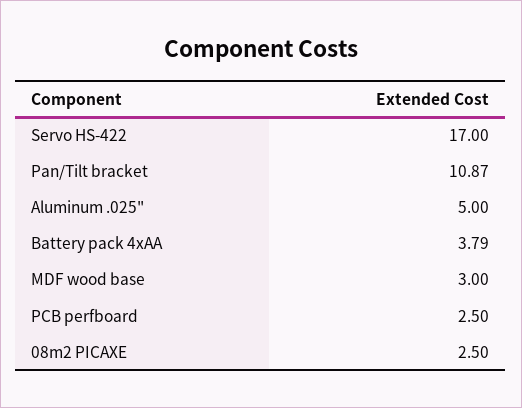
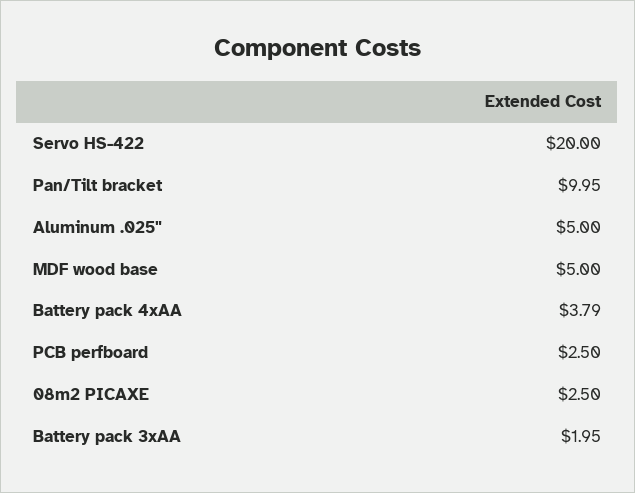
  {
-   "Servo HS-422": 17,
+   "Servo HS-422": 20,
-   "Pan/Tilt bracket": 10.87,
+   "Pan/Tilt bracket": 9.95,
    "Aluminum .025\"": 5,
    "Battery pack 4xAA": 3.79,
-   "MDF wood base": 3,
+   "MDF wood base": 5,
    "PCB perfboard": 2.5,
-   "08m2 PICAXE": 2.5
+   "08m2 PICAXE": 2.5,
+   "Battery pack 3xAA": 1.95
  }

